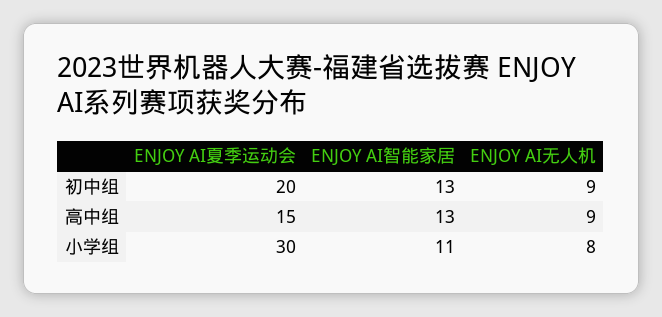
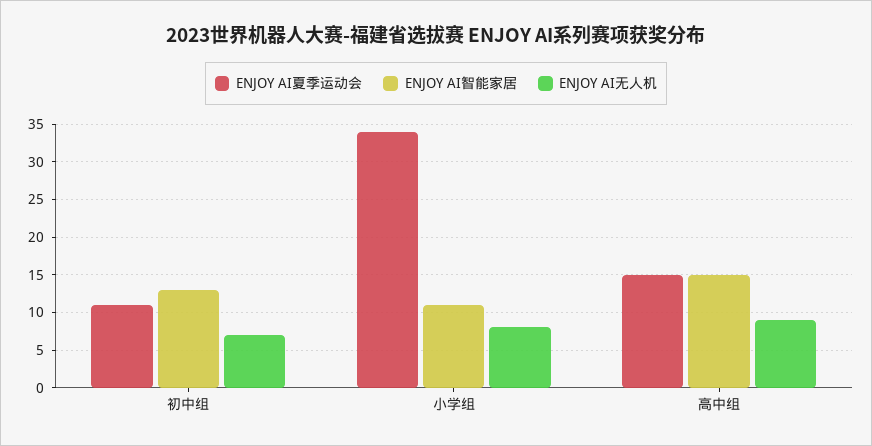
  {
    "ENJOY AI夏季运动会": {
-     "初中组": 20,
+     "初中组": 11,
      "高中组": 15,
-     "小学组": 30
+     "小学组": 34
    },
    "ENJOY AI智能家居": {
      "初中组": 13,
-     "高中组": 13,
+     "高中组": 15,
      "小学组": 11
    },
    "ENJOY AI无人机": {
-     "初中组": 9,
+     "初中组": 7,
      "高中组": 9,
      "小学组": 8
    }
  }

